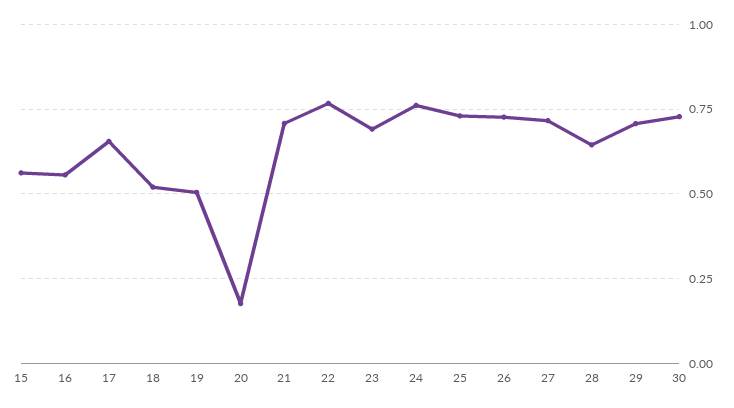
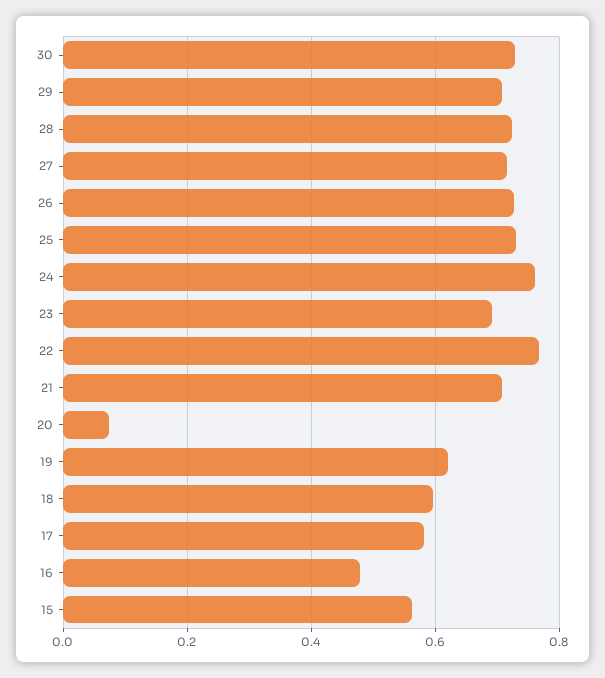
  {
    "15": 0.56,
-   "16": 0.55,
+   "16": 0.48,
-   "17": 0.65,
+   "17": 0.58,
-   "18": 0.525,
+   "18": 0.6,
-   "19": 0.5,
+   "19": 0.62,
-   "20": 0.175,
+   "20": 0.08,
    "21": 0.7,
    "22": 0.76,
    "23": 0.7,
    "24": 0.76,
    "25": 0.74,
    "26": 0.72,
    "27": 0.72,
-   "28": 0.65,
+   "28": 0.72,
    "29": 0.7,
    "30": 0.72
  }

